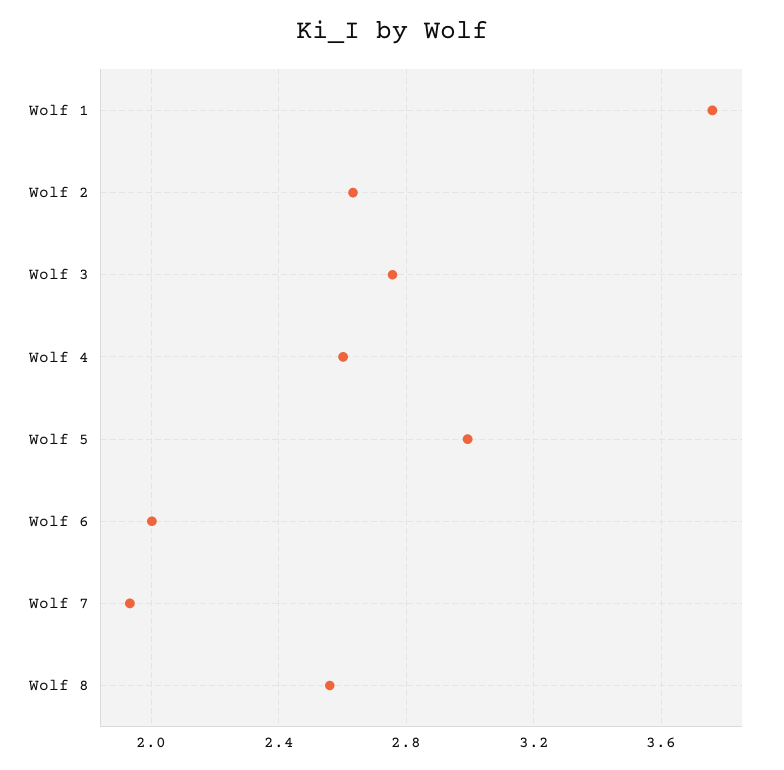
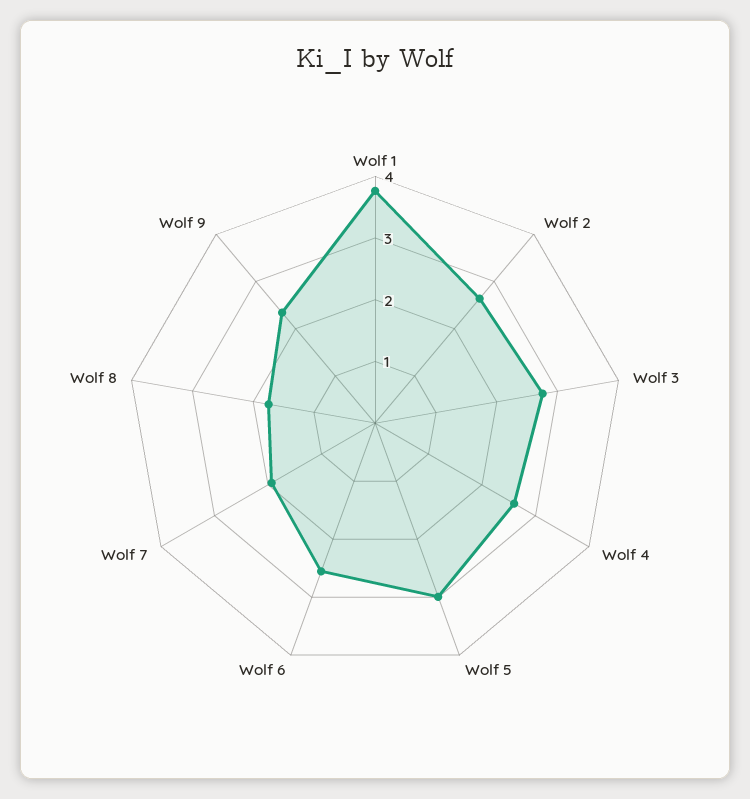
  {
    "Wolf 1": 3.75,
    "Wolf 2": 2.65,
    "Wolf 3": 2.75,
    "Wolf 4": 2.6,
    "Wolf 5": 3,
-   "Wolf 6": 2,
+   "Wolf 6": 2.6,
    "Wolf 7": 1.95,
-   "Wolf 8": 2.55
+   "Wolf 8": 1.8,
+   "Wolf 9": 2.4
  }

